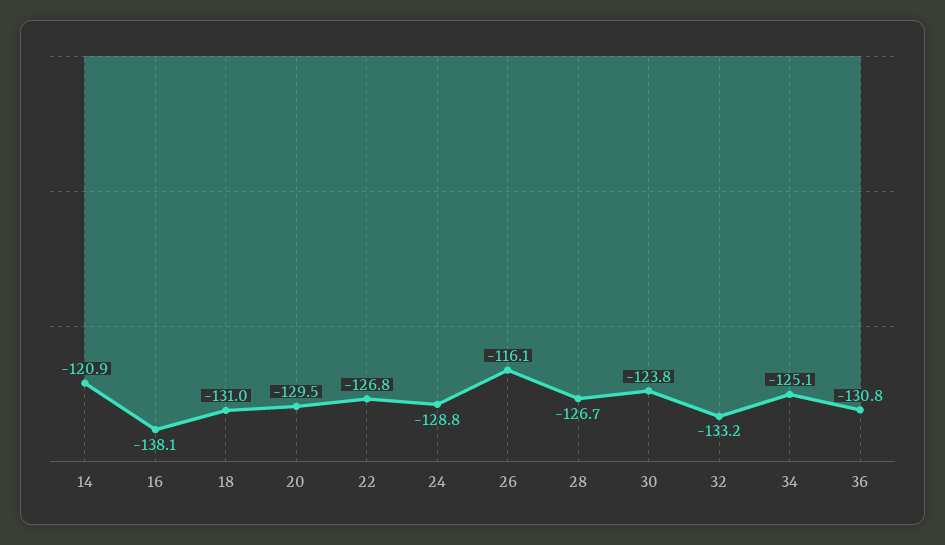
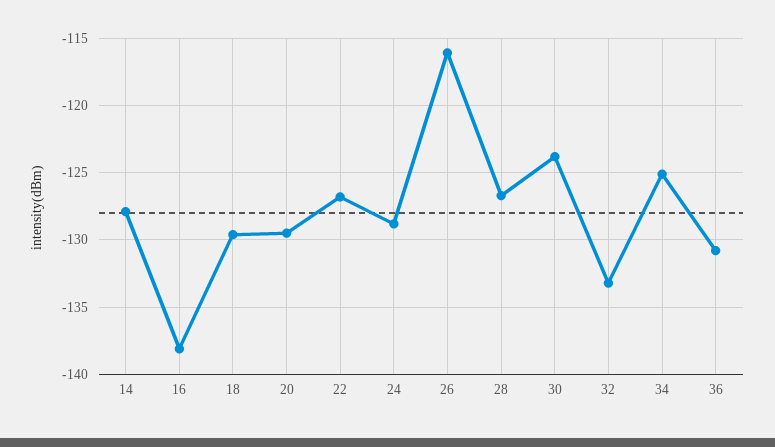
  {
-   "14": -120.9,
+   "14": -128,
    "16": -138.1,
-   "18": -131,
+   "18": -129.5,
    "20": -129.5,
    "22": -126.8,
    "24": -128.8,
    "26": -116.1,
    "28": -126.7,
    "30": -123.8,
    "32": -133.2,
    "34": -125.1,
    "36": -130.8
  }

